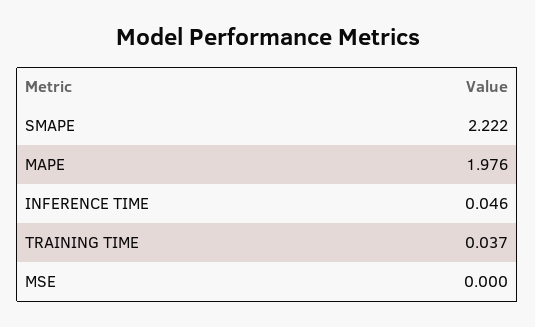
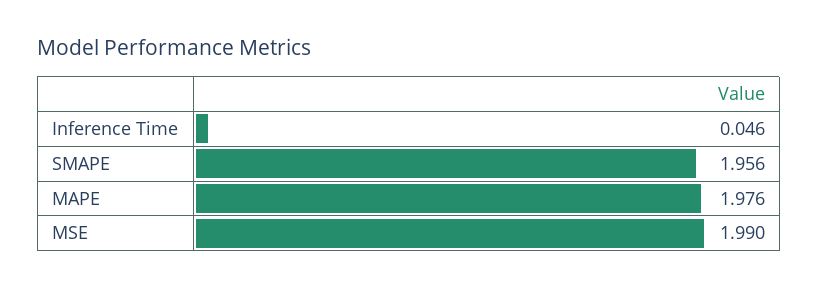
  {
-   "SMAPE": 2.222,
+   "SMAPE": 1.956,
    "MAPE": 1.976,
    "INFERENCE TIME": 0.046,
-   "TRAINING TIME": 0.037,
-   "MSE": 0
+   "MSE": 1.99
  }

